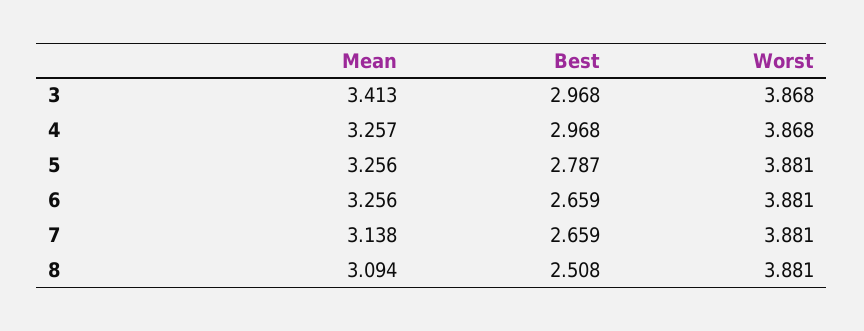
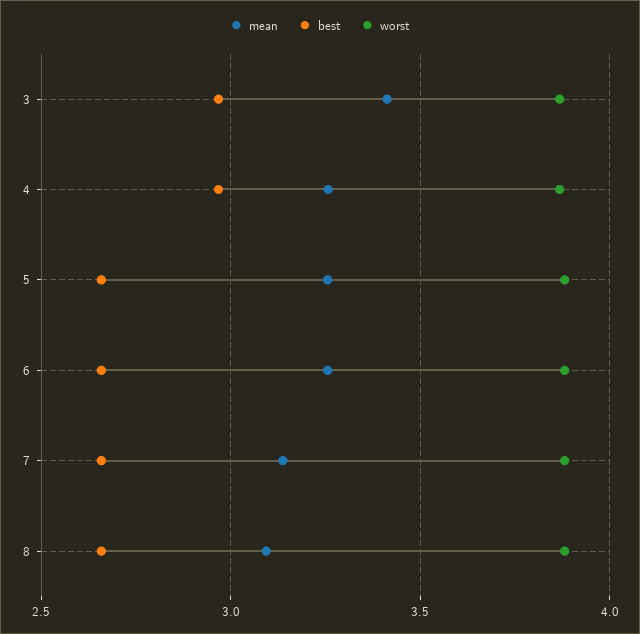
  {
    "Mean": {
      "3": 3.413,
      "4": 3.257,
      "5": 3.256,
      "6": 3.256,
      "7": 3.138,
      "8": 3.094
    },
    "Best": {
      "3": 2.968,
      "4": 2.968,
-     "5": 2.787,
+     "5": 2.65,
      "6": 2.659,
      "7": 2.659,
-     "8": 2.508
+     "8": 2.65
    },
    "Worst": {
      "3": 3.868,
      "4": 3.868,
      "5": 3.881,
      "6": 3.881,
      "7": 3.881,
      "8": 3.881
    }
  }

